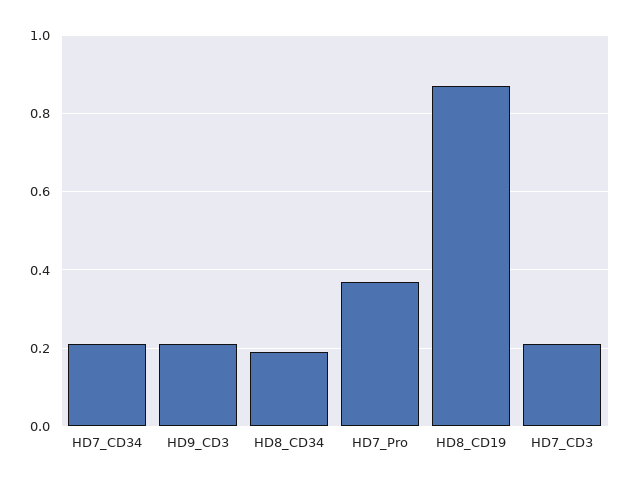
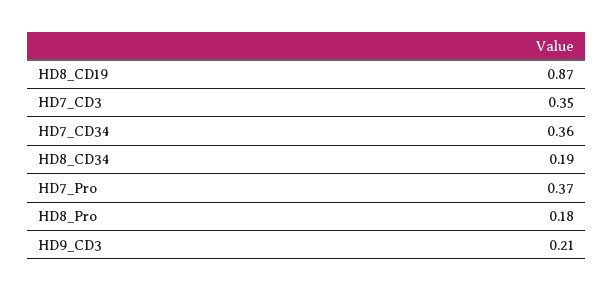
  {
-   "HD7_CD34": 0.2,
+   "HD7_CD34": 0.36,
    "HD9_CD3": 0.21,
    "HD8_CD34": 0.19,
    "HD7_Pro": 0.37,
    "HD8_CD19": 0.87,
-   "HD7_CD3": 0.2
+   "HD7_CD3": 0.35,
+   "HD8_Pro": 0.18
  }

